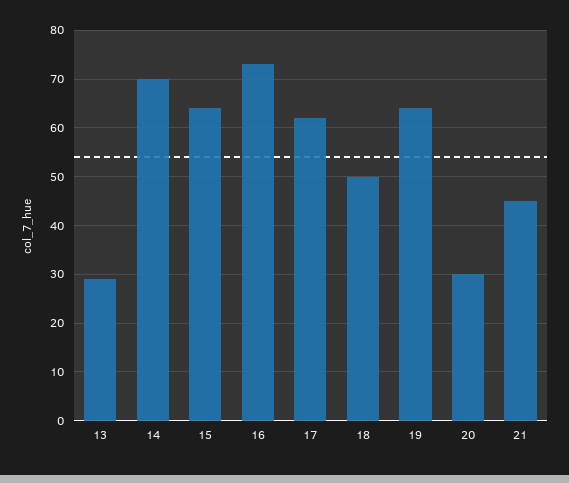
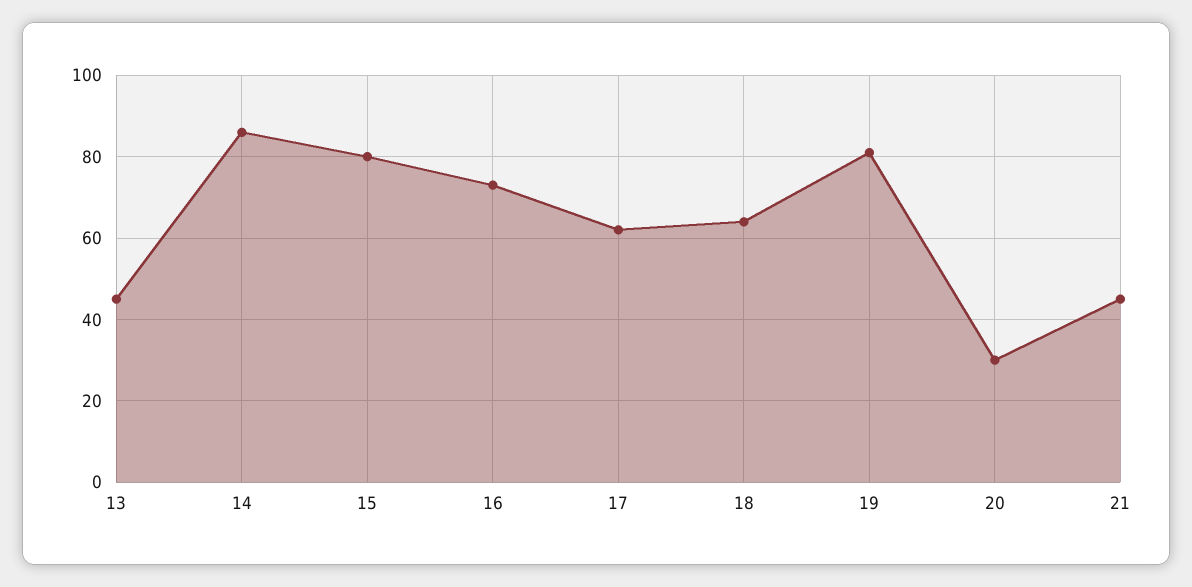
  {
-   "13": 30,
+   "13": 45,
-   "14": 70,
+   "14": 85,
-   "15": 65,
+   "15": 80,
    "16": 75,
    "17": 60,
-   "18": 50,
+   "18": 65,
-   "19": 65,
+   "19": 80,
    "20": 30,
    "21": 45
  }

